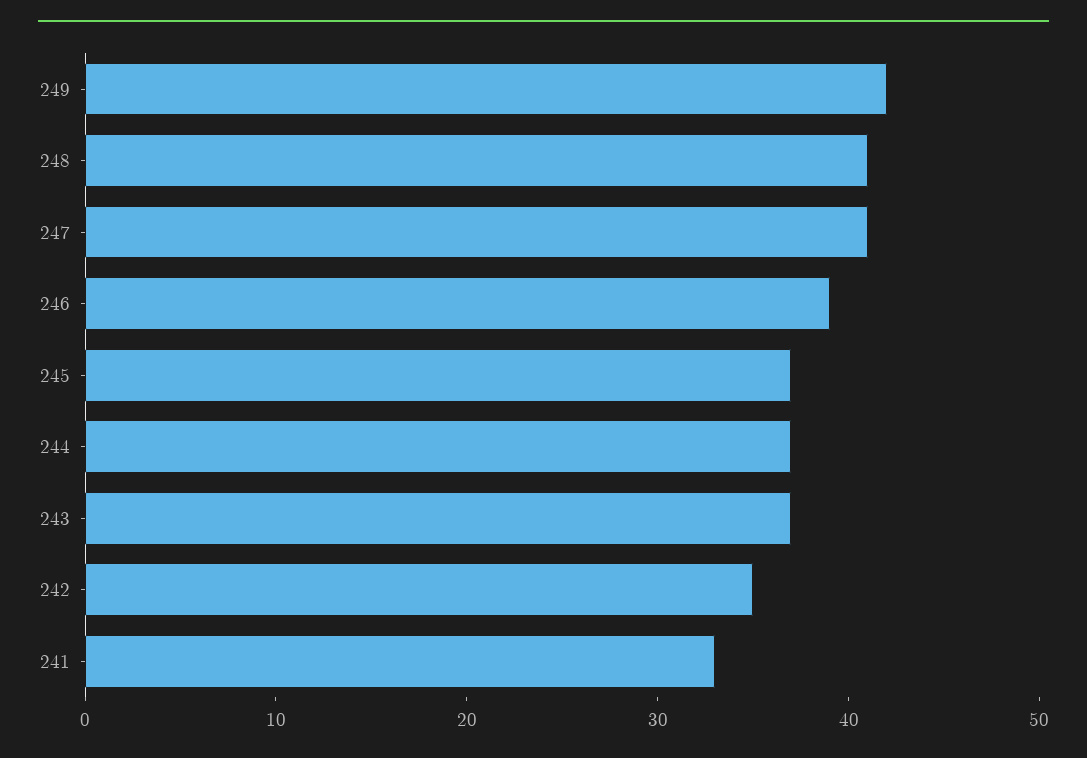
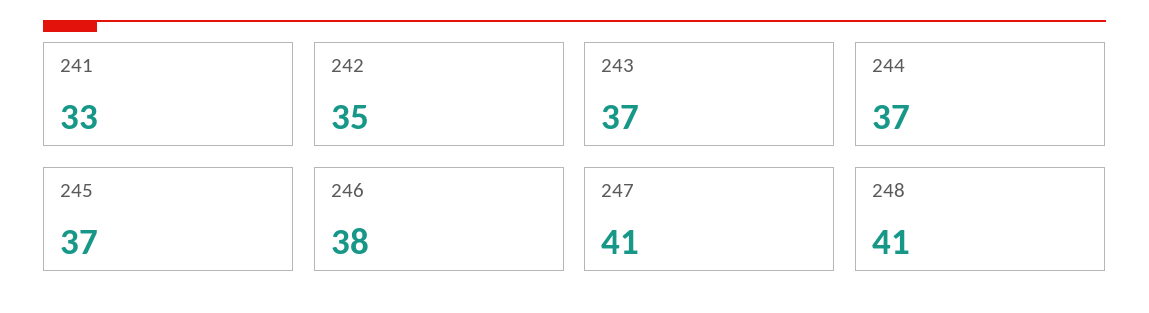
  {
-   "249": 42,
    "248": 41,
    "247": 41,
-   "246": 39,
+   "246": 38,
    "245": 37,
    "244": 37,
    "243": 37,
    "242": 35,
    "241": 33
  }

